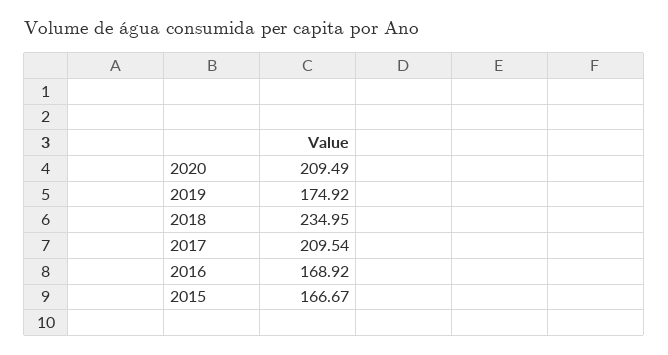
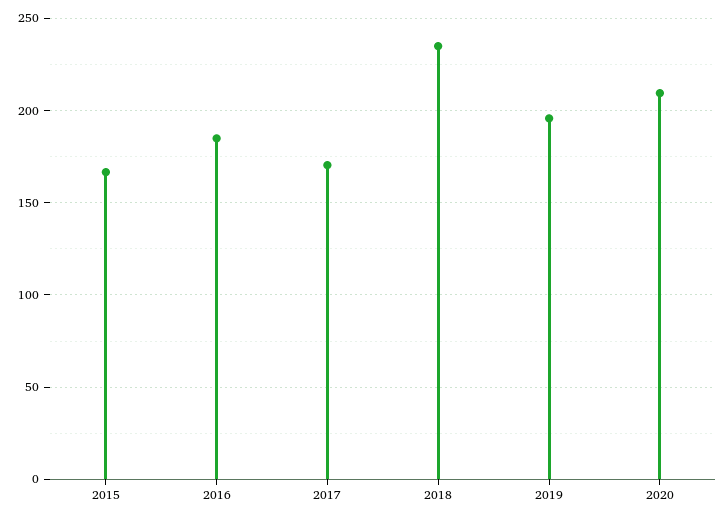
  {
    "2020": 209.49,
-   "2019": 174.92,
+   "2019": 195,
    "2018": 234.95,
-   "2017": 209.54,
+   "2017": 170,
-   "2016": 168.92,
+   "2016": 185,
    "2015": 166.67
  }

